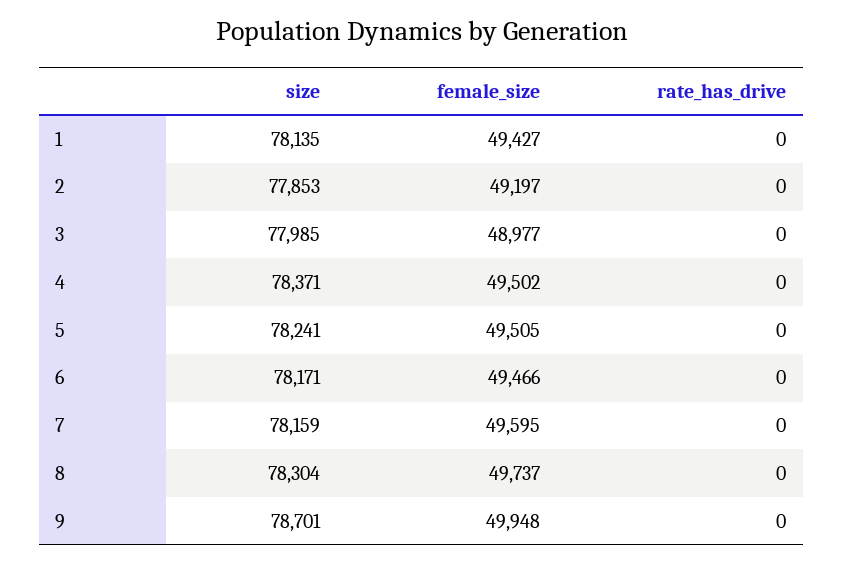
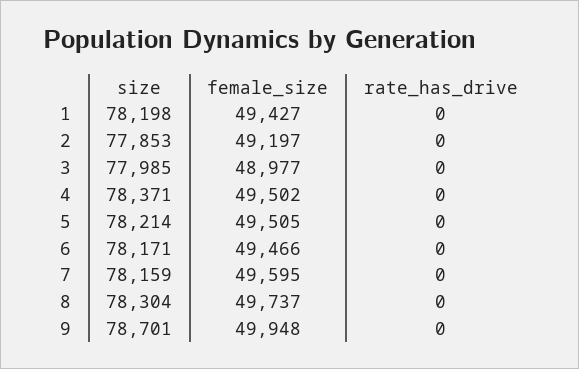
  {
    "size": {
-     "1": 78135,
+     "1": 78198,
      "2": 77853,
      "3": 77985,
      "4": 78371,
-     "5": 78241,
+     "5": 78214,
      "6": 78171,
      "7": 78159,
      "8": 78304,
      "9": 78701
    },
    "female_size": {
      "1": 49427,
      "2": 49197,
      "3": 48977,
      "4": 49502,
      "5": 49505,
      "6": 49466,
      "7": 49595,
      "8": 49737,
      "9": 49948
    },
    "rate_has_drive": {
      "1": 0,
      "2": 0,
      "3": 0,
      "4": 0,
      "5": 0,
      "6": 0,
      "7": 0,
      "8": 0,
      "9": 0
    }
  }

